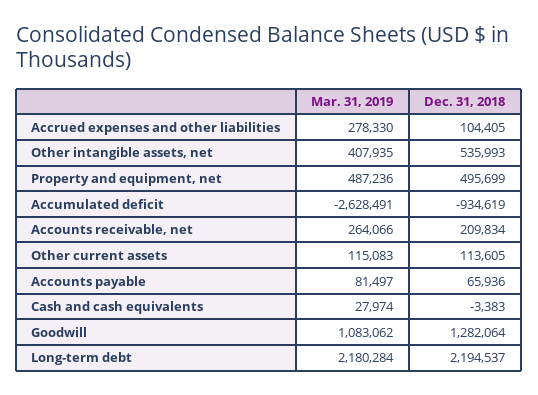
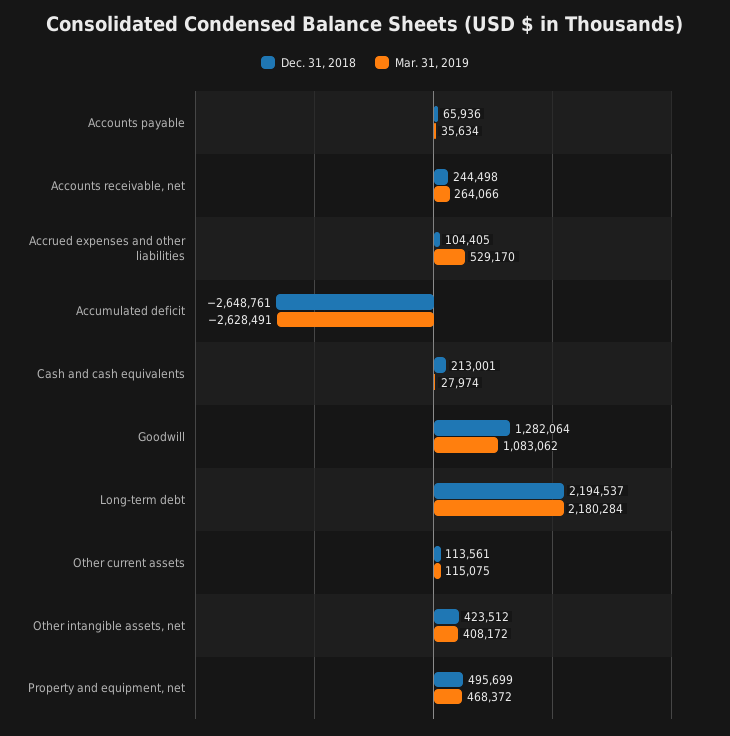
  {
    "Mar. 31, 2019": {
-     "Accrued expenses and other liabilities": 278330,
+     "Accrued expenses and other liabilities": 529170,
-     "Other intangible assets, net": 407935,
+     "Other intangible assets, net": 408172,
-     "Property and equipment, net": 487236,
+     "Property and equipment, net": 468372,
      "Accumulated deficit": -2628491,
      "Accounts receivable, net": 264066,
-     "Other current assets": 115083,
+     "Other current assets": 115075,
-     "Accounts payable": 81497,
+     "Accounts payable": 35634,
      "Cash and cash equivalents": 27974,
      "Goodwill": 1083062,
      "Long-term debt": 2180284
    },
    "Dec. 31, 2018": {
      "Accrued expenses and other liabilities": 104405,
-     "Other intangible assets, net": 535993,
+     "Other intangible assets, net": 423512,
      "Property and equipment, net": 495699,
-     "Accumulated deficit": -934619,
+     "Accumulated deficit": -2648761,
-     "Accounts receivable, net": 209834,
+     "Accounts receivable, net": 244498,
-     "Other current assets": 113605,
+     "Other current assets": 113561,
      "Accounts payable": 65936,
-     "Cash and cash equivalents": -3383,
+     "Cash and cash equivalents": 213001,
      "Goodwill": 1282064,
      "Long-term debt": 2194537
    }
  }

